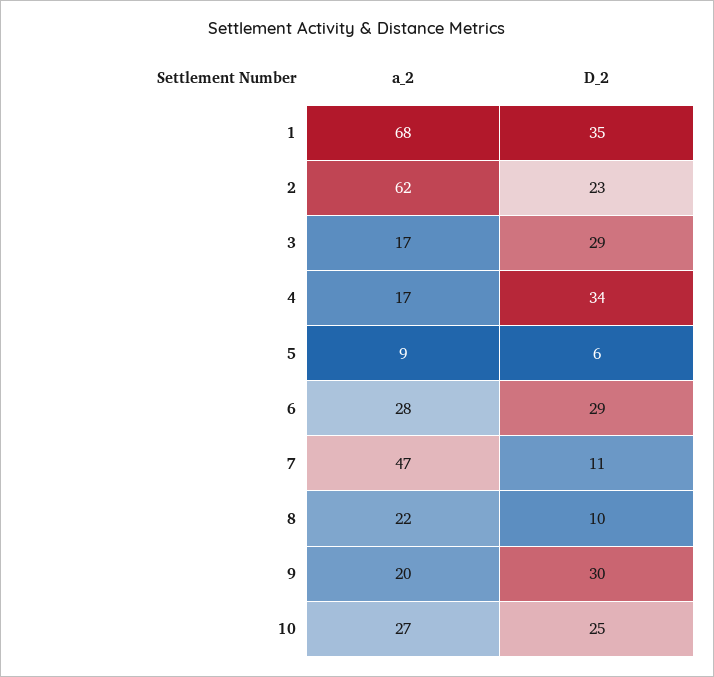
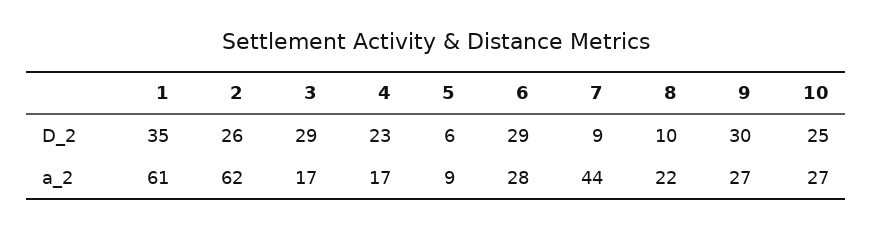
  {
    "a_2": {
-     "1": 68,
+     "1": 61,
      "2": 62,
      "3": 17,
      "4": 17,
      "5": 9,
      "6": 28,
-     "7": 47,
+     "7": 44,
      "8": 22,
-     "9": 20,
+     "9": 27,
      "10": 27
    },
    "D_2": {
      "1": 35,
-     "2": 23,
+     "2": 26,
      "3": 29,
-     "4": 34,
+     "4": 23,
      "5": 6,
      "6": 29,
-     "7": 11,
+     "7": 9,
      "8": 10,
      "9": 30,
      "10": 25
    }
  }

